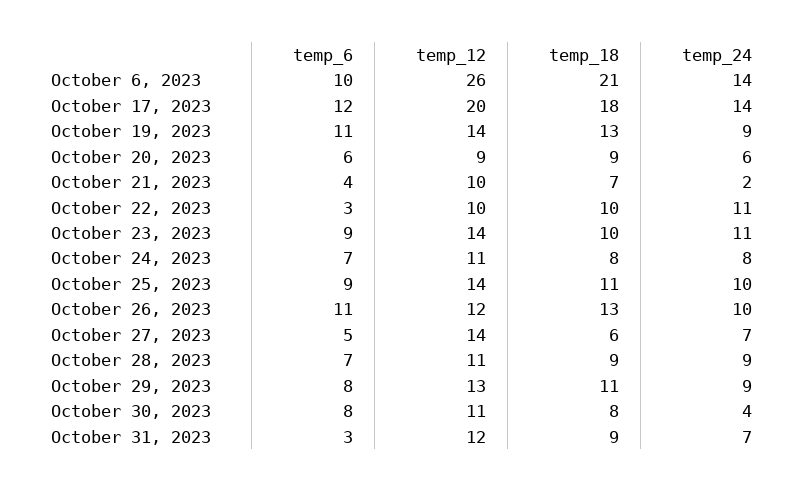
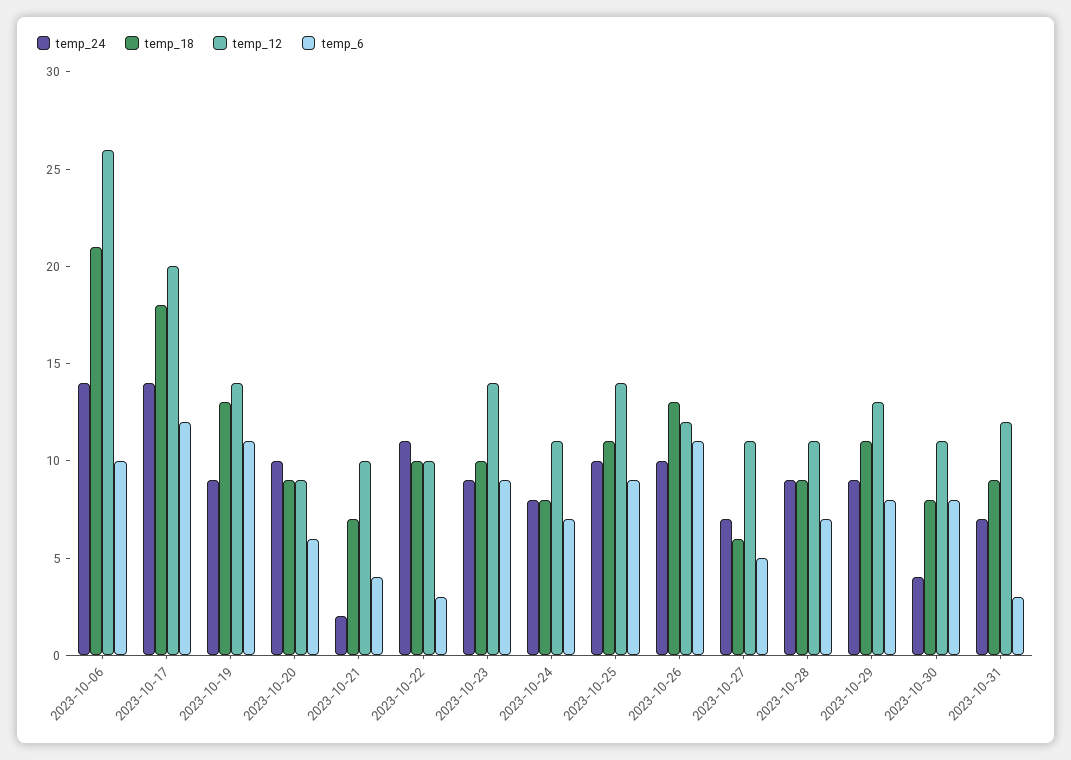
  {
    "temp_6": {
      "October 6, 2023": 10,
      "October 17, 2023": 12,
      "October 19, 2023": 11,
      "October 20, 2023": 6,
      "October 21, 2023": 4,
      "October 22, 2023": 3,
      "October 23, 2023": 9,
      "October 24, 2023": 7,
      "October 25, 2023": 9,
      "October 26, 2023": 11,
      "October 27, 2023": 5,
      "October 28, 2023": 7,
      "October 29, 2023": 8,
      "October 30, 2023": 8,
      "October 31, 2023": 3
    },
    "temp_12": {
      "October 6, 2023": 26,
      "October 17, 2023": 20,
      "October 19, 2023": 14,
      "October 20, 2023": 9,
      "October 21, 2023": 10,
      "October 22, 2023": 10,
      "October 23, 2023": 14,
      "October 24, 2023": 11,
      "October 25, 2023": 14,
      "October 26, 2023": 12,
-     "October 27, 2023": 14,
+     "October 27, 2023": 11,
      "October 28, 2023": 11,
      "October 29, 2023": 13,
      "October 30, 2023": 11,
      "October 31, 2023": 12
    },
    "temp_18": {
      "October 6, 2023": 21,
      "October 17, 2023": 18,
      "October 19, 2023": 13,
      "October 20, 2023": 9,
      "October 21, 2023": 7,
      "October 22, 2023": 10,
      "October 23, 2023": 10,
      "October 24, 2023": 8,
      "October 25, 2023": 11,
      "October 26, 2023": 13,
      "October 27, 2023": 6,
      "October 28, 2023": 9,
      "October 29, 2023": 11,
      "October 30, 2023": 8,
      "October 31, 2023": 9
    },
    "temp_24": {
      "October 6, 2023": 14,
      "October 17, 2023": 14,
      "October 19, 2023": 9,
-     "October 20, 2023": 6,
+     "October 20, 2023": 10,
      "October 21, 2023": 2,
      "October 22, 2023": 11,
-     "October 23, 2023": 11,
+     "October 23, 2023": 9,
      "October 24, 2023": 8,
      "October 25, 2023": 10,
      "October 26, 2023": 10,
      "October 27, 2023": 7,
      "October 28, 2023": 9,
      "October 29, 2023": 9,
      "October 30, 2023": 4,
      "October 31, 2023": 7
    }
  }

